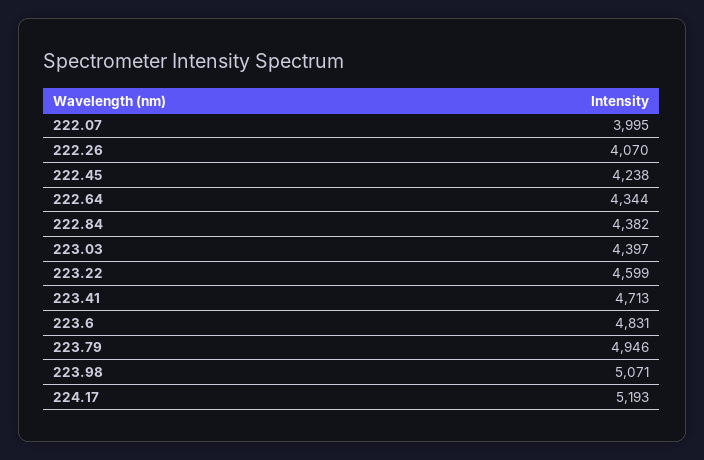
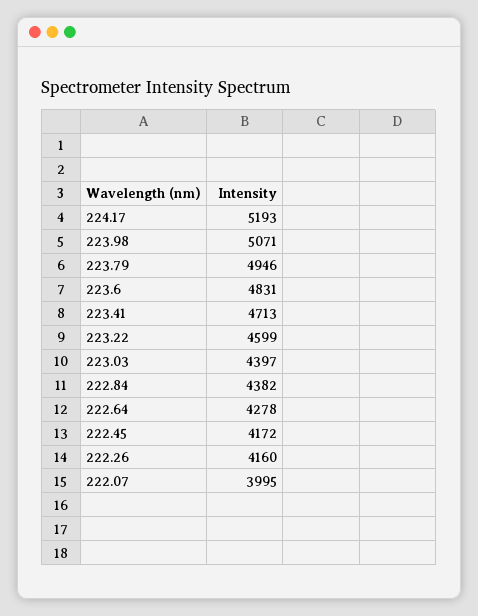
  {
    "222.07": 3995,
-   "222.26": 4070,
+   "222.26": 4160,
-   "222.45": 4238,
+   "222.45": 4172,
-   "222.64": 4344,
+   "222.64": 4278,
    "222.84": 4382,
    "223.03": 4397,
    "223.22": 4599,
    "223.41": 4713,
    "223.6": 4831,
    "223.79": 4946,
    "223.98": 5071,
    "224.17": 5193
  }

